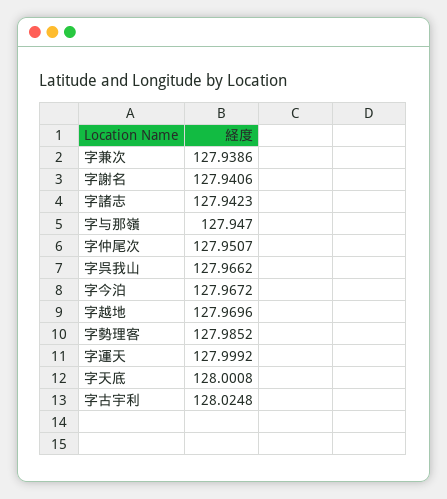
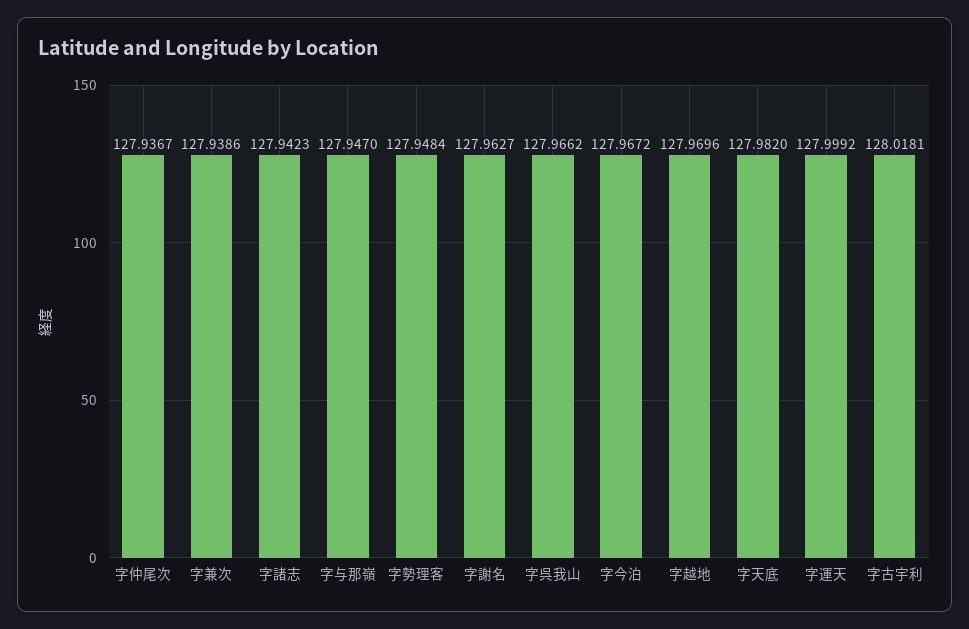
  {
    "字兼次": 127.9386,
-   "字謝名": 127.9406,
+   "字謝名": 127.9627,
    "字諸志": 127.9423,
    "字与那嶺": 127.947,
-   "字仲尾次": 127.9507,
+   "字仲尾次": 127.9367,
    "字呉我山": 127.9662,
    "字今泊": 127.9672,
    "字越地": 127.9696,
-   "字勢理客": 127.9852,
+   "字勢理客": 127.9484,
    "字運天": 127.9992,
-   "字天底": 128.0008,
+   "字天底": 127.982,
-   "字古宇利": 128.0248
+   "字古宇利": 128.0181
  }

